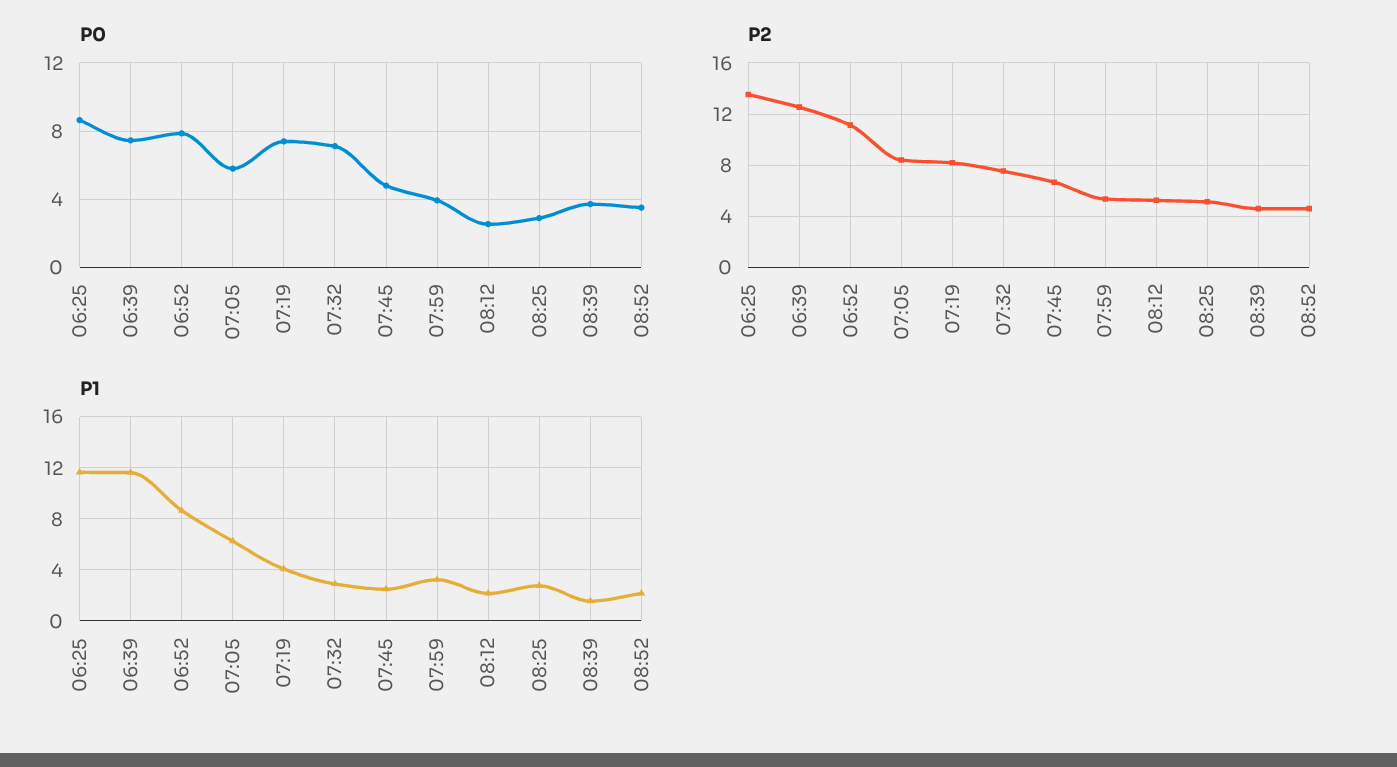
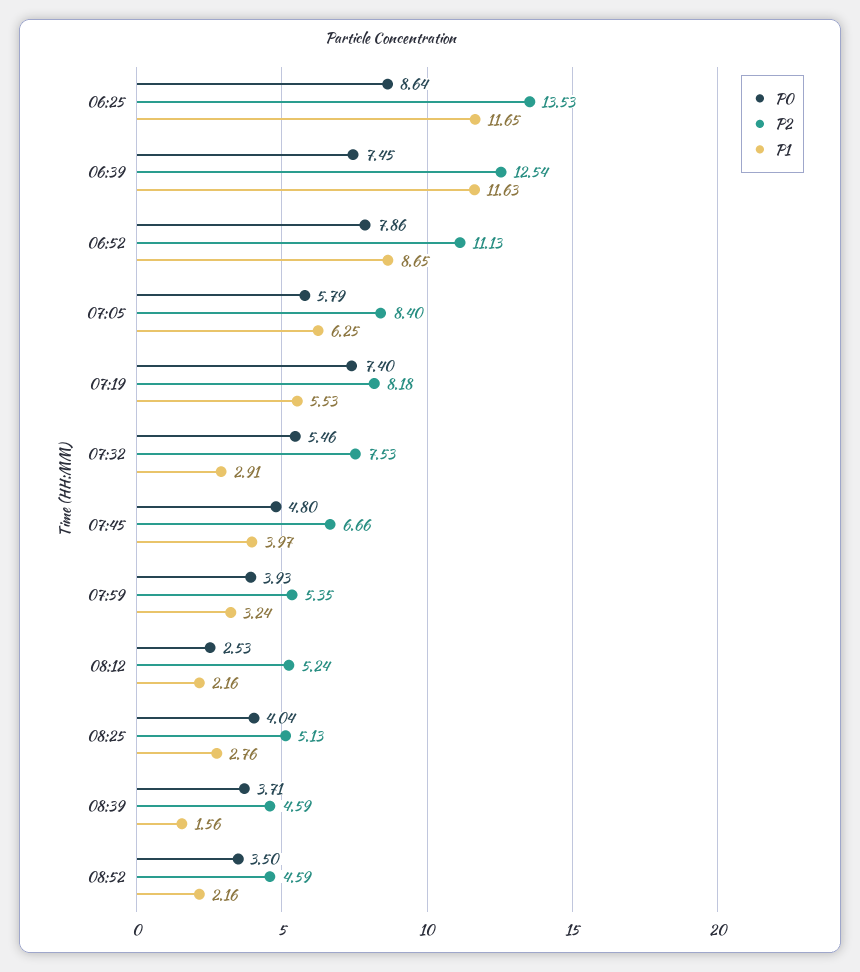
  {
    "P0": {
      "06:25": 8.64,
      "06:39": 7.45,
      "06:52": 7.86,
      "07:05": 5.79,
      "07:19": 7.4,
-     "07:32": 7,
+     "07:32": 5.46,
      "07:45": 4.8,
      "07:59": 3.93,
      "08:12": 2.53,
-     "08:25": 3,
+     "08:25": 4.04,
      "08:39": 3.71,
      "08:52": 3.5
    },
    "P2": {
      "06:25": 13.53,
      "06:39": 12.54,
      "06:52": 11.13,
      "07:05": 8.4,
      "07:19": 8.18,
      "07:32": 7.53,
      "07:45": 6.66,
      "07:59": 5.35,
      "08:12": 5.24,
      "08:25": 5.13,
      "08:39": 4.59,
      "08:52": 4.59
    },
    "P1": {
      "06:25": 11.65,
      "06:39": 11.63,
      "06:52": 8.65,
      "07:05": 6.25,
-     "07:19": 4,
+     "07:19": 5.53,
      "07:32": 2.91,
-     "07:45": 2.5,
+     "07:45": 3.97,
      "07:59": 3.24,
      "08:12": 2.16,
      "08:25": 2.76,
      "08:39": 1.56,
      "08:52": 2.16
    }
  }

